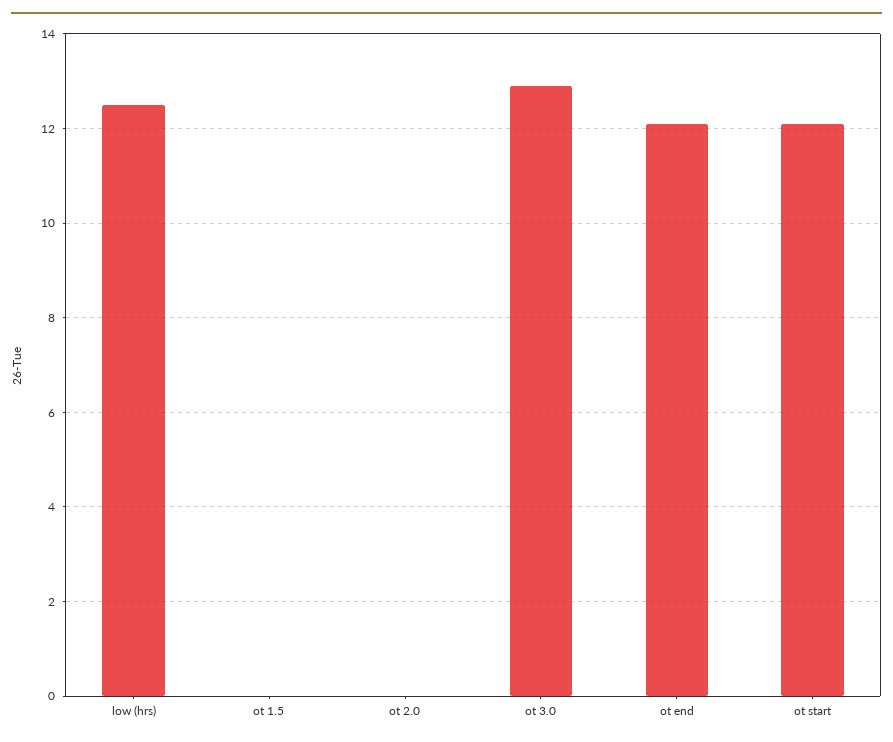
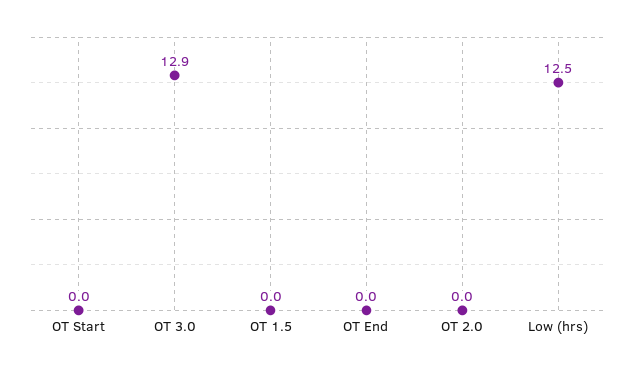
  {
    "low (hrs)": 12.5,
    "ot 1.5": 0,
    "ot 2.0": 0,
    "ot 3.0": 12.9,
-   "ot end": 12,
+   "ot end": 0,
-   "ot start": 12
+   "ot start": 0
  }

